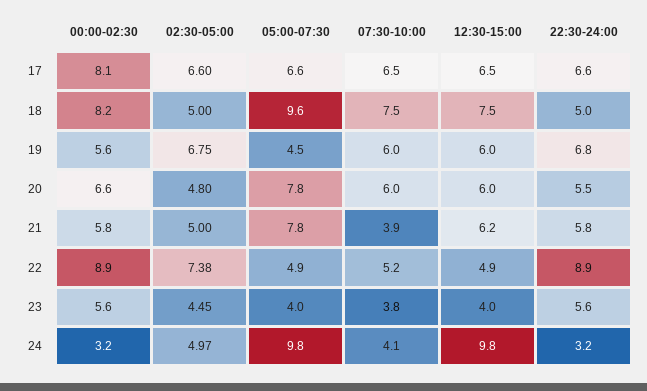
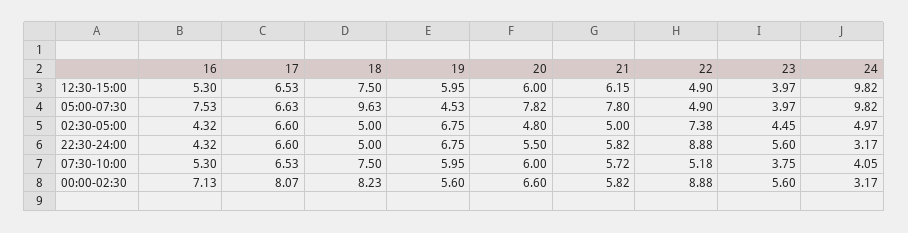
  {
    "00:00-02:30": {
      "17": 8.07,
      "18": 8.23,
      "19": 5.6,
      "20": 6.6,
      "21": 5.82,
      "22": 8.88,
      "23": 5.6,
-     "24": 3.17
+     "24": 3.17,
+     "16": 7.13
    },
    "02:30-05:00": {
      "17": 6.6,
      "18": 5,
      "19": 6.75,
      "20": 4.8,
      "21": 5,
      "22": 7.38,
      "23": 4.45,
-     "24": 4.97
+     "24": 4.97,
+     "16": 4.32
    },
    "05:00-07:30": {
      "17": 6.63,
      "18": 9.63,
      "19": 4.53,
      "20": 7.82,
      "21": 7.8,
      "22": 4.9,
      "23": 3.97,
-     "24": 9.82
+     "24": 9.82,
+     "16": 7.53
    },
    "07:30-10:00": {
      "17": 6.53,
      "18": 7.5,
      "19": 5.95,
      "20": 6,
-     "21": 3.9,
+     "21": 5.72,
      "22": 5.18,
      "23": 3.75,
-     "24": 4.05
+     "24": 4.05,
+     "16": 5.3
    },
    "12:30-15:00": {
      "17": 6.53,
      "18": 7.5,
      "19": 5.95,
      "20": 6,
      "21": 6.15,
      "22": 4.9,
      "23": 3.97,
-     "24": 9.82
+     "24": 9.82,
+     "16": 5.3
    },
    "22:30-24:00": {
      "17": 6.6,
      "18": 5,
      "19": 6.75,
      "20": 5.5,
      "21": 5.82,
      "22": 8.88,
      "23": 5.6,
-     "24": 3.17
+     "24": 3.17,
+     "16": 4.32
    }
  }

